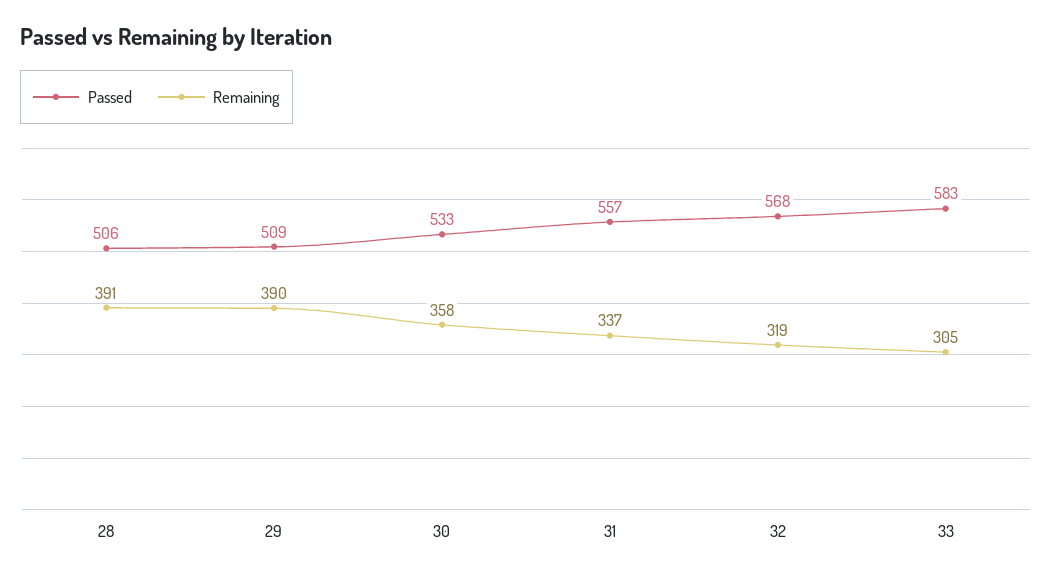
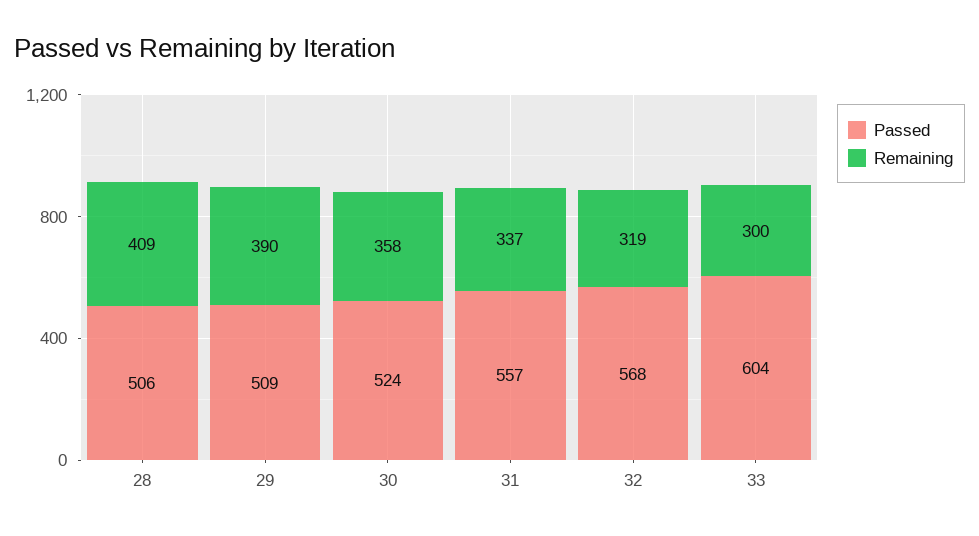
  {
    "Passed": {
      "28": 506,
      "29": 509,
-     "30": 533,
+     "30": 524,
      "31": 557,
      "32": 568,
-     "33": 583
+     "33": 604
    },
    "Remaining": {
-     "28": 391,
+     "28": 409,
      "29": 390,
      "30": 358,
      "31": 337,
      "32": 319,
-     "33": 305
+     "33": 300
    }
  }

